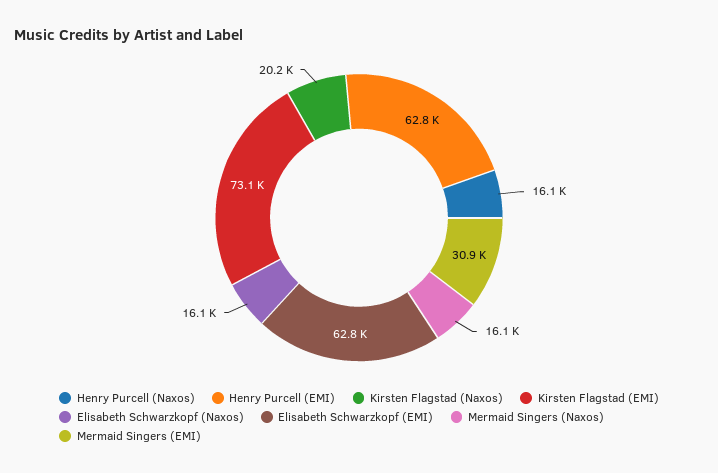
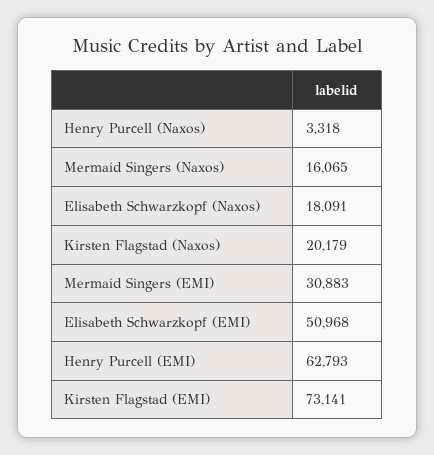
  {
-   "Henry Purcell (Naxos)": 16100,
+   "Henry Purcell (Naxos)": 3318,
    "Henry Purcell (EMI)": 62793,
    "Kirsten Flagstad (Naxos)": 20179,
    "Kirsten Flagstad (EMI)": 73141,
-   "Elisabeth Schwarzkopf (Naxos)": 16100,
+   "Elisabeth Schwarzkopf (Naxos)": 18091,
-   "Elisabeth Schwarzkopf (EMI)": 62800,
+   "Elisabeth Schwarzkopf (EMI)": 50968,
    "Mermaid Singers (Naxos)": 16065,
    "Mermaid Singers (EMI)": 30883
  }

